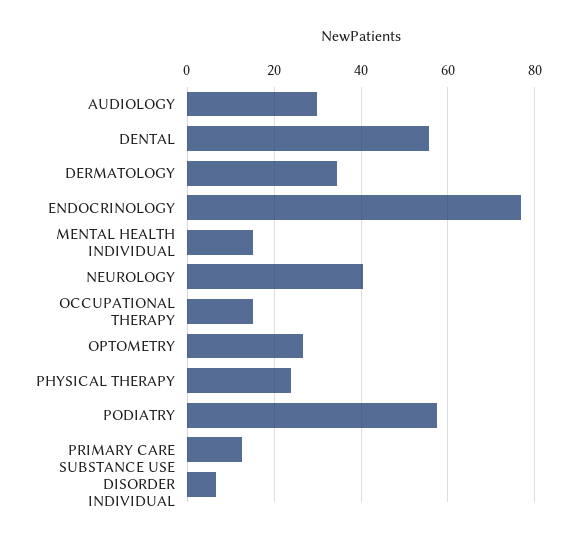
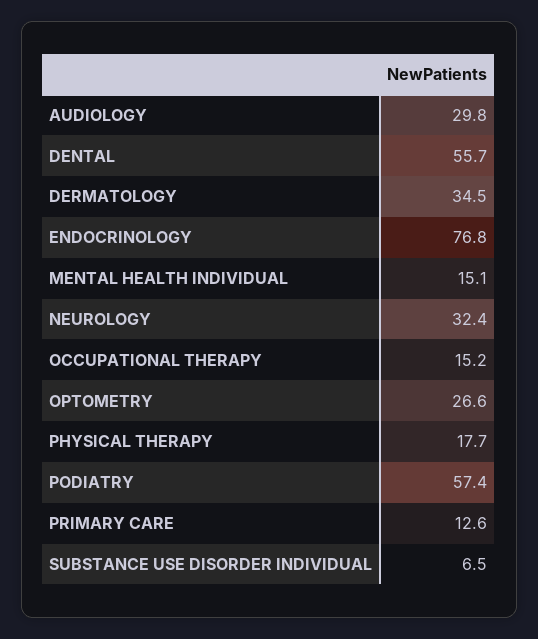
  {
    "AUDIOLOGY": 29.8,
    "DENTAL": 55.7,
    "DERMATOLOGY": 34.5,
    "ENDOCRINOLOGY": 76.8,
    "MENTAL HEALTH INDIVIDUAL": 15.1,
-   "NEUROLOGY": 40,
+   "NEUROLOGY": 32.4,
    "OCCUPATIONAL THERAPY": 15.2,
    "OPTOMETRY": 26.6,
-   "PHYSICAL THERAPY": 24,
+   "PHYSICAL THERAPY": 17.7,
    "PODIATRY": 57.4,
    "PRIMARY CARE": 12.6,
    "SUBSTANCE USE DISORDER INDIVIDUAL": 6.5
  }

